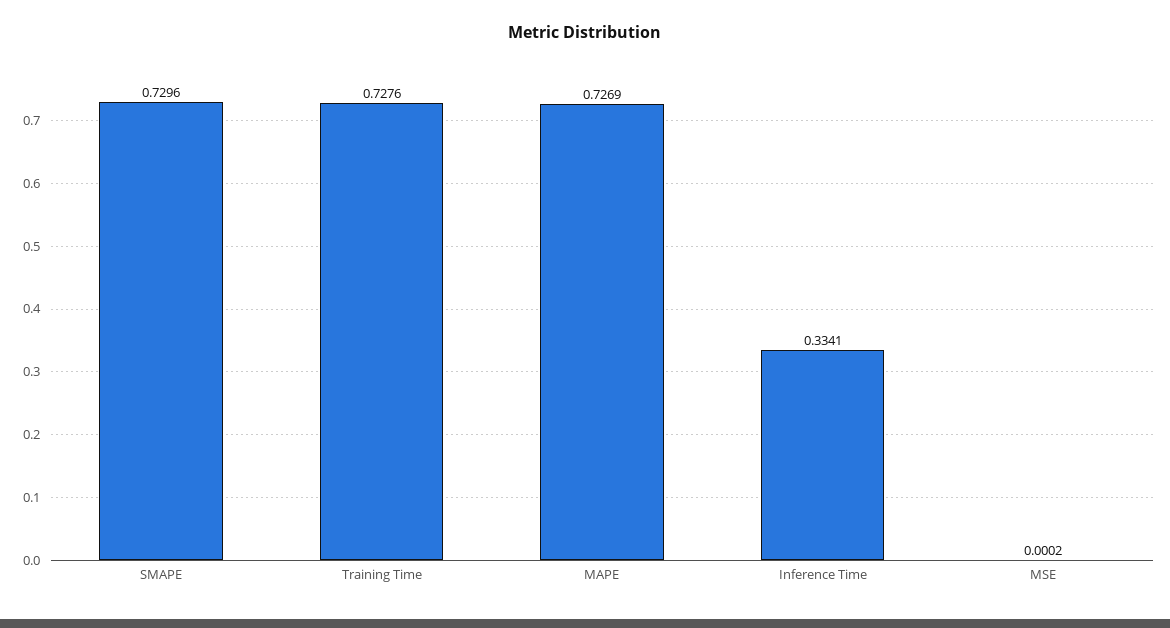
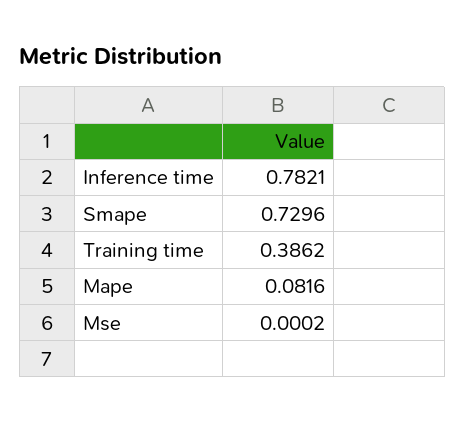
  {
    "SMAPE": 0.7296,
-   "Training Time": 0.7276,
+   "Training Time": 0.3862,
-   "MAPE": 0.7269,
+   "MAPE": 0.0816,
-   "Inference Time": 0.3341,
+   "Inference Time": 0.7821,
    "MSE": 0.0002
  }

